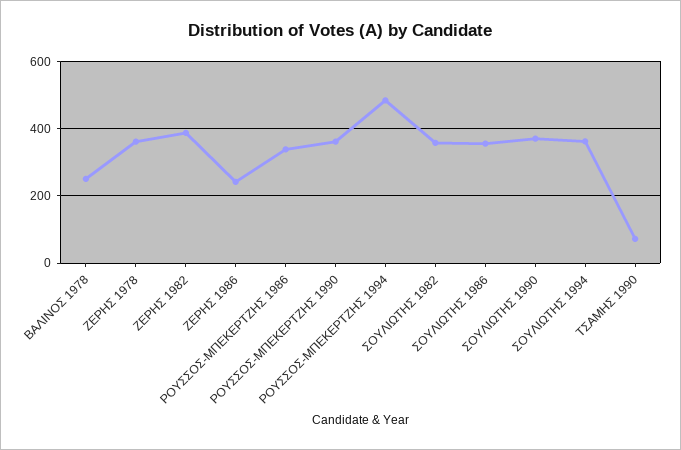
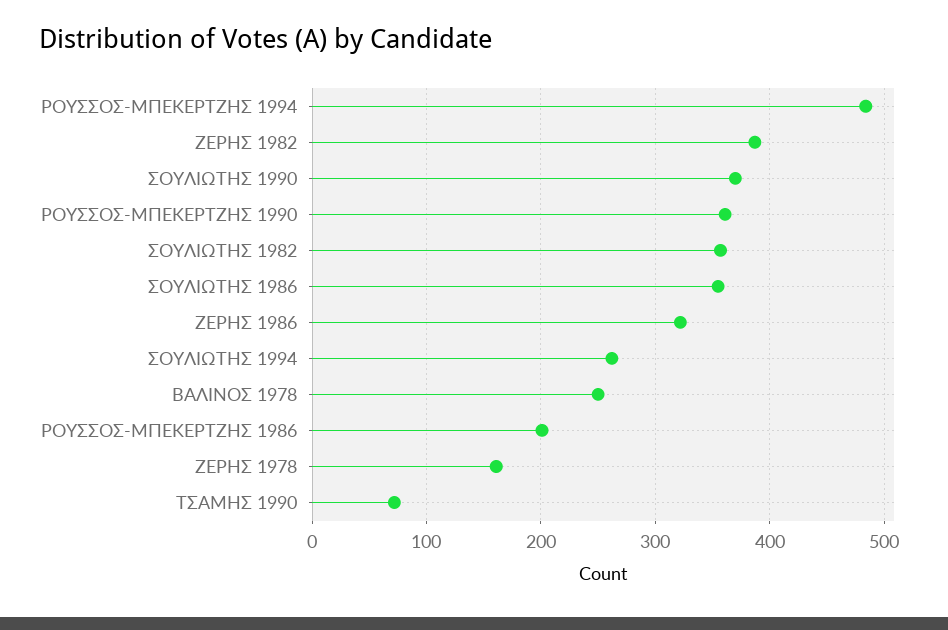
  {
    "ΒΑΛΙΝΟΣ 1978": 250,
-   "ΖΕΡΗΣ 1978": 360,
+   "ΖΕΡΗΣ 1978": 160,
    "ΖΕΡΗΣ 1982": 390,
-   "ΖΕΡΗΣ 1986": 240,
+   "ΖΕΡΗΣ 1986": 320,
-   "ΡΟΥΣΣΟΣ-ΜΠΕΚΕΡΤΖΗΣ 1986": 340,
+   "ΡΟΥΣΣΟΣ-ΜΠΕΚΕΡΤΖΗΣ 1986": 200,
    "ΡΟΥΣΣΟΣ-ΜΠΕΚΕΡΤΖΗΣ 1990": 360,
    "ΡΟΥΣΣΟΣ-ΜΠΕΚΕΡΤΖΗΣ 1994": 480,
    "ΣΟΥΛΙΩΤΗΣ 1982": 360,
    "ΣΟΥΛΙΩΤΗΣ 1986": 360,
    "ΣΟΥΛΙΩΤΗΣ 1990": 370,
-   "ΣΟΥΛΙΩΤΗΣ 1994": 360,
+   "ΣΟΥΛΙΩΤΗΣ 1994": 260,
    "ΤΣΑΜΗΣ 1990": 70
  }

